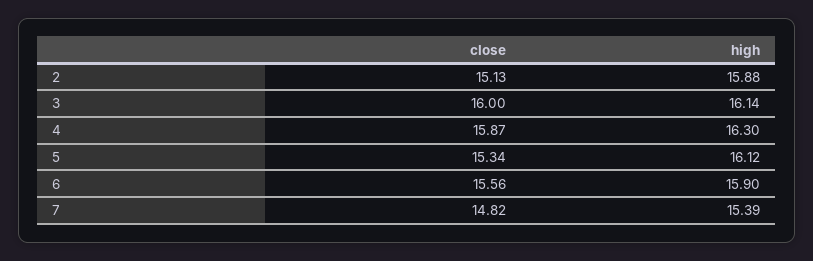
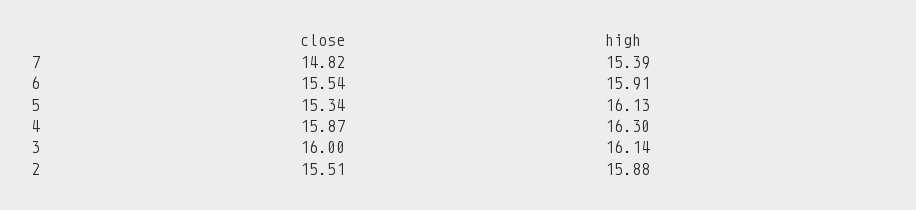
  {
    "close": {
-     "2": 15.13,
+     "2": 15.51,
      "3": 16,
      "4": 15.87,
      "5": 15.34,
-     "6": 15.56,
+     "6": 15.54,
      "7": 14.82
    },
    "high": {
      "2": 15.88,
      "3": 16.14,
      "4": 16.3,
-     "5": 16.12,
+     "5": 16.13,
-     "6": 15.9,
+     "6": 15.91,
      "7": 15.39
    }
  }

